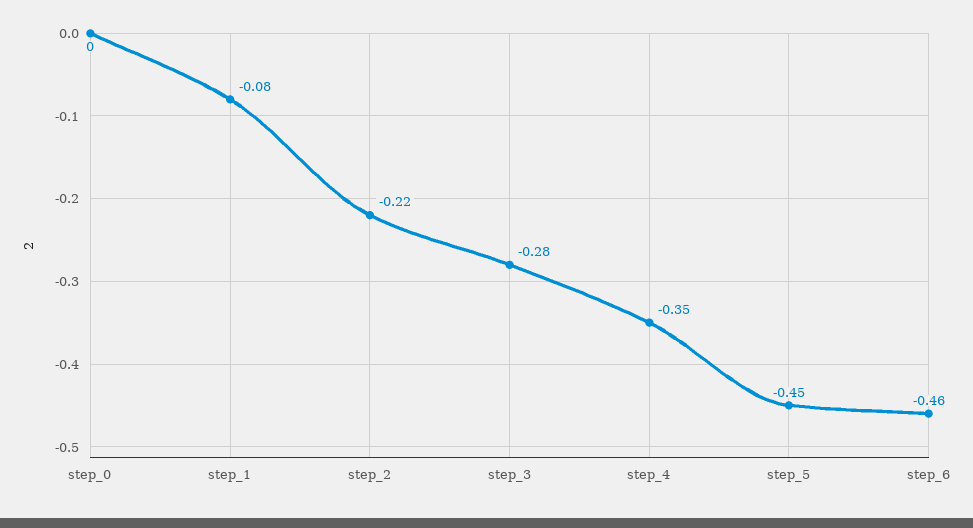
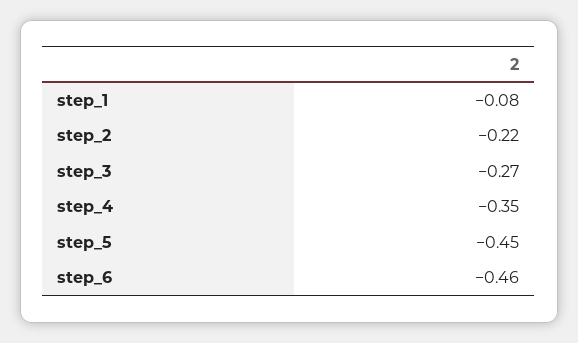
  {
-   "step_0": 0,
    "step_1": -0.08,
    "step_2": -0.22,
-   "step_3": -0.28,
+   "step_3": -0.27,
    "step_4": -0.35,
    "step_5": -0.45,
    "step_6": -0.46
  }

